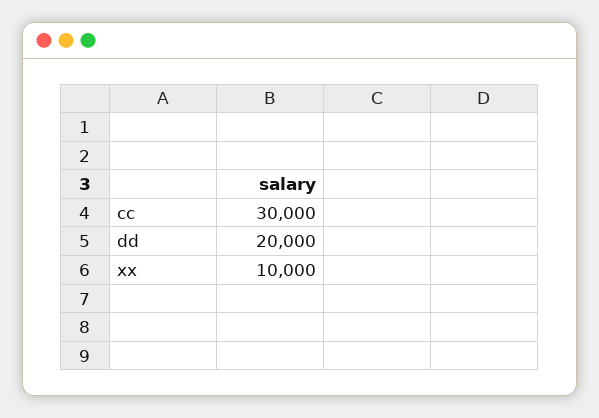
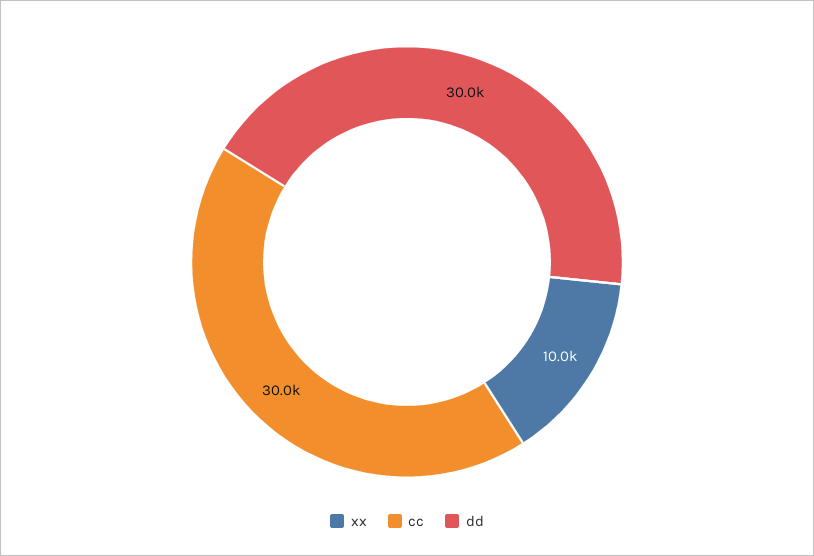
  {
    "cc": 30000,
-   "dd": 20000,
+   "dd": 30000,
    "xx": 10000
  }

